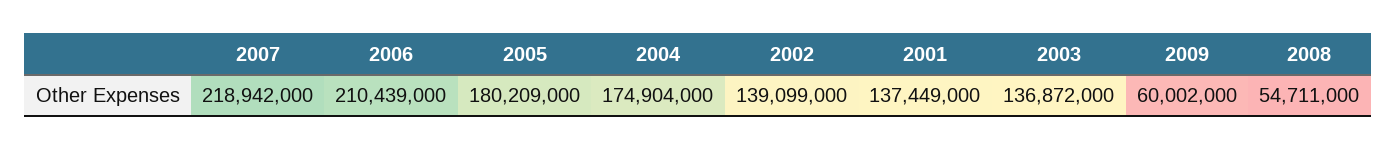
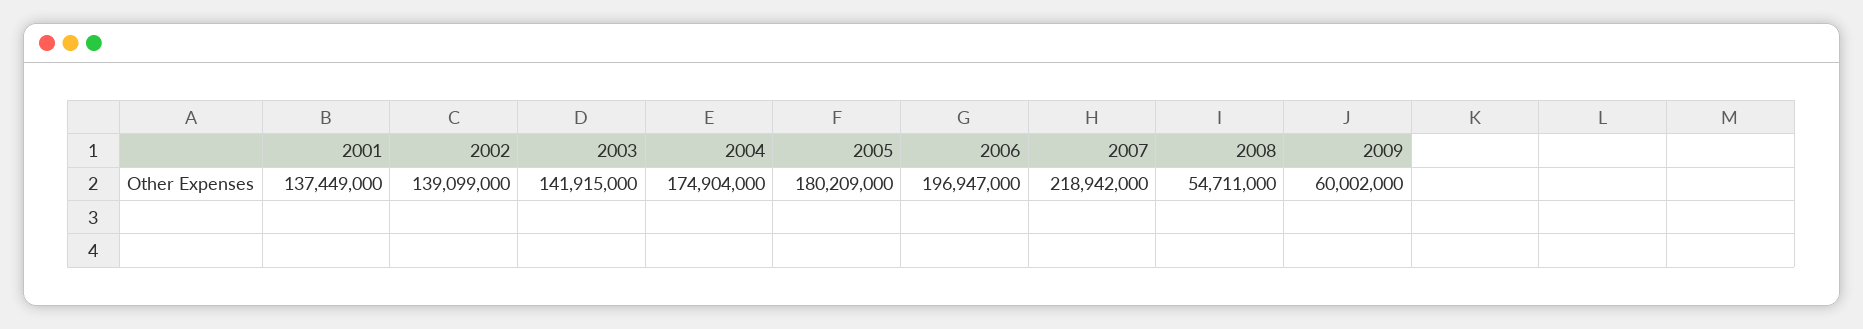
  {
    "2007": 218942000,
-   "2006": 210439000,
+   "2006": 196947000,
    "2005": 180209000,
    "2004": 174904000,
    "2002": 139099000,
    "2001": 137449000,
-   "2003": 136872000,
+   "2003": 141915000,
    "2009": 60002000,
    "2008": 54711000
  }

